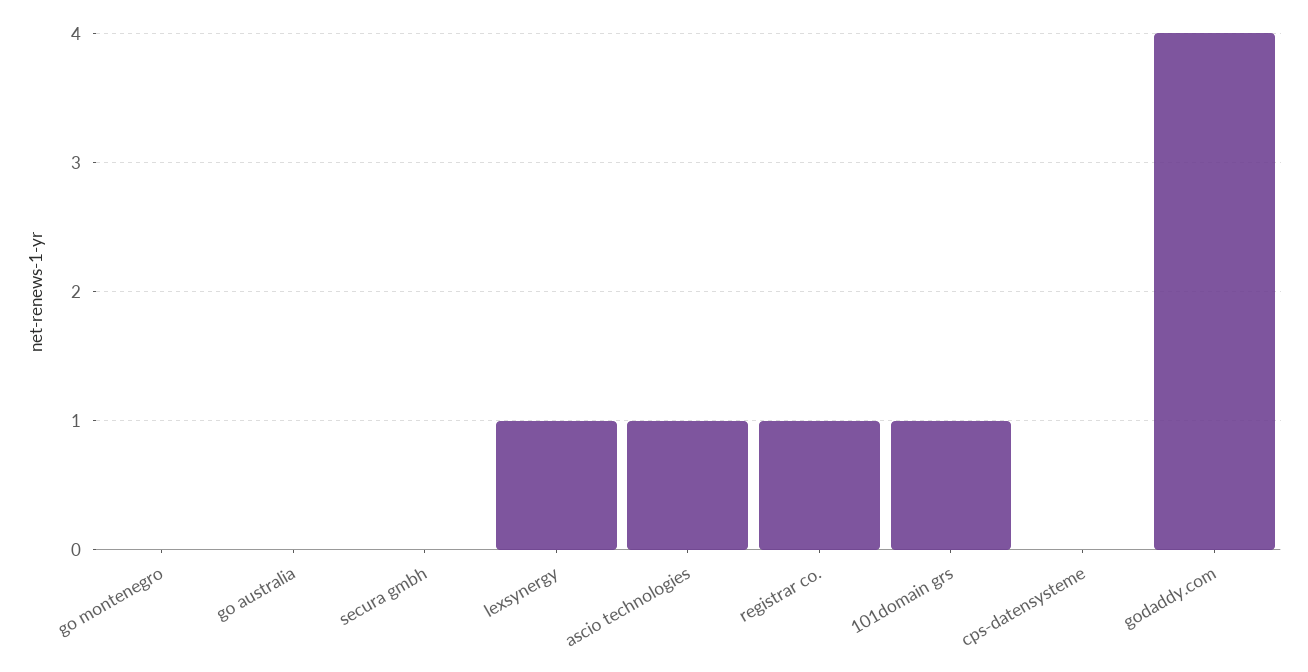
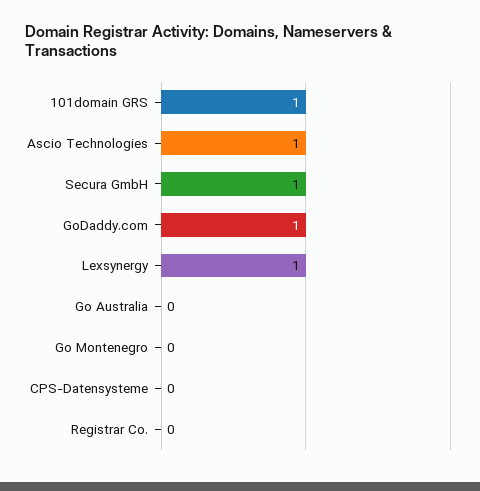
  {
    "go montenegro": 0,
    "go australia": 0,
-   "secura gmbh": 0,
+   "secura gmbh": 1,
    "lexsynergy": 1,
    "ascio technologies": 1,
-   "registrar co.": 1,
+   "registrar co.": 0,
    "101domain grs": 1,
    "cps-datensysteme": 0,
-   "godaddy.com": 4
+   "godaddy.com": 1
  }

